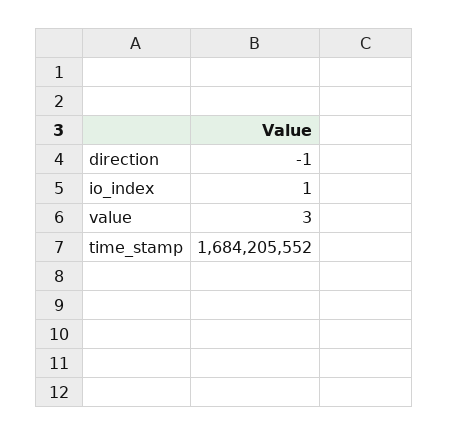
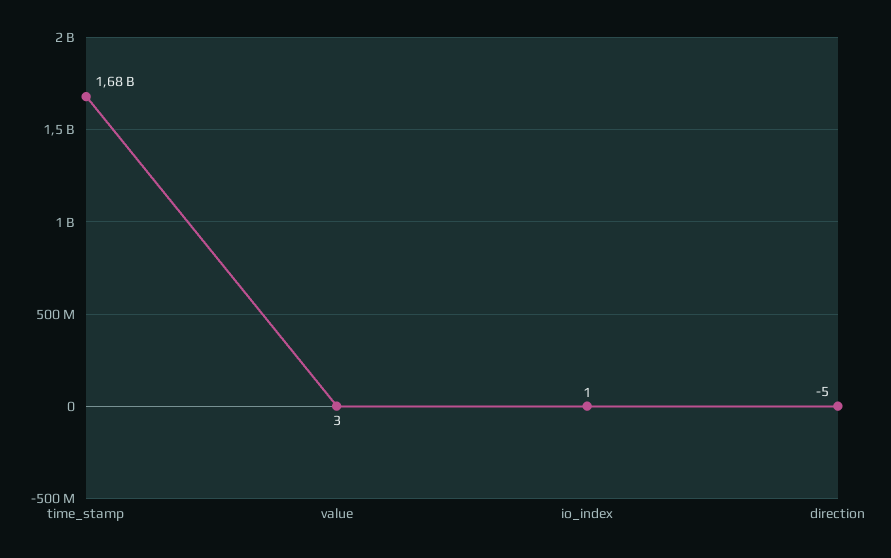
  {
-   "direction": -1,
+   "direction": -5,
    "io_index": 1,
    "value": 3,
    "time_stamp": 1684205552
  }

